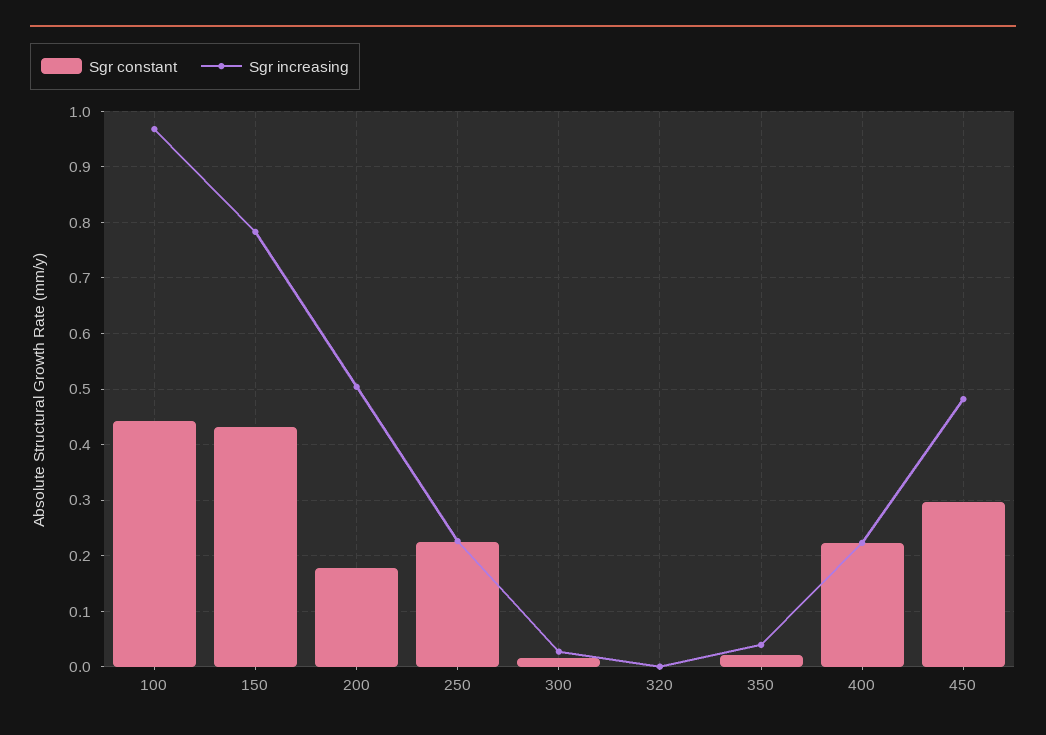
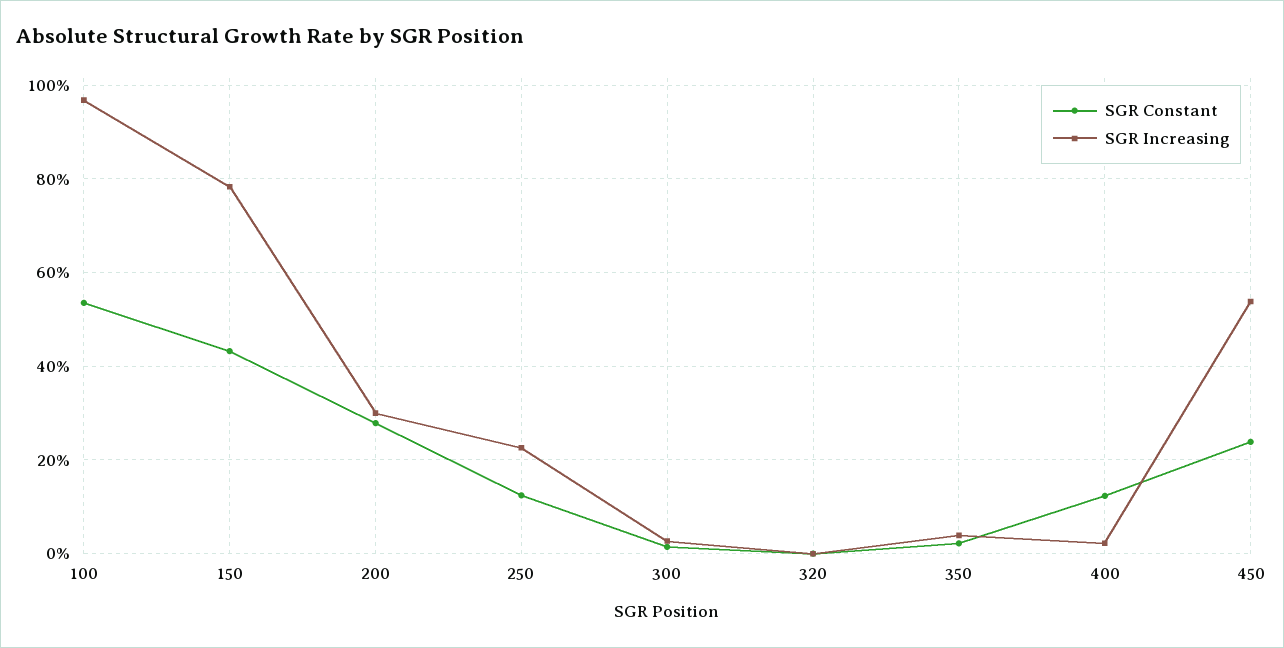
  {
    "Sgr constant": {
-     "100": 0.44,
+     "100": 0.54,
      "150": 0.44,
-     "200": 0.18,
+     "200": 0.28,
-     "250": 0.22,
+     "250": 0.12,
      "300": 0.02,
      "320": 0,
      "350": 0.02,
-     "400": 0.22,
+     "400": 0.12,
-     "450": 0.3
+     "450": 0.24
    },
    "Sgr increasing": {
      "100": 0.96,
      "150": 0.78,
-     "200": 0.5,
+     "200": 0.3,
      "250": 0.22,
      "300": 0.02,
      "320": 0,
      "350": 0.04,
-     "400": 0.22,
+     "400": 0.02,
-     "450": 0.48
+     "450": 0.54
    }
  }

